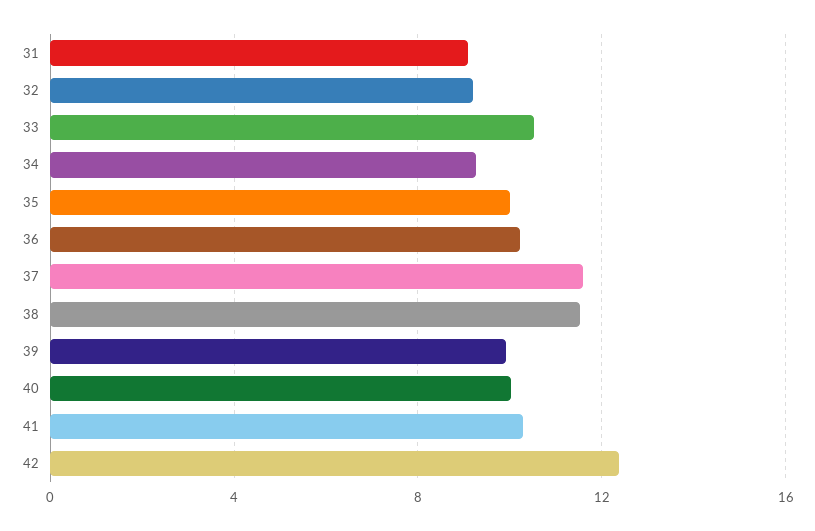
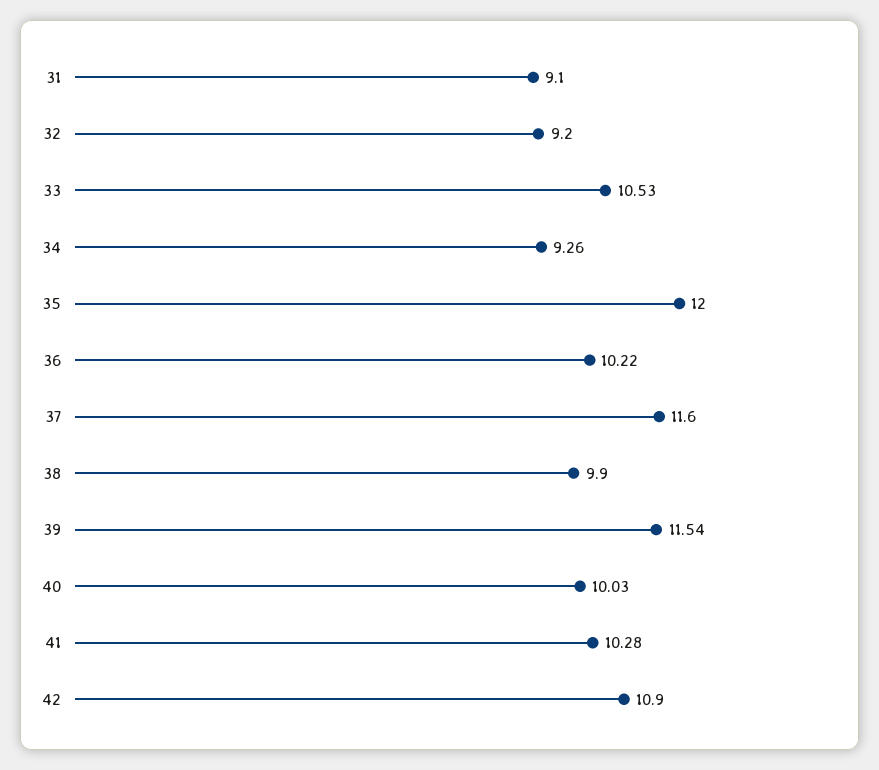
  {
    "31": 9.1,
    "32": 9.2,
    "33": 10.53,
    "34": 9.26,
-   "35": 10,
+   "35": 12,
    "36": 10.22,
    "37": 11.6,
-   "38": 11.5,
+   "38": 9.9,
-   "39": 10,
+   "39": 11.54,
    "40": 10.03,
    "41": 10.28,
-   "42": 12.5
+   "42": 10.9
  }

